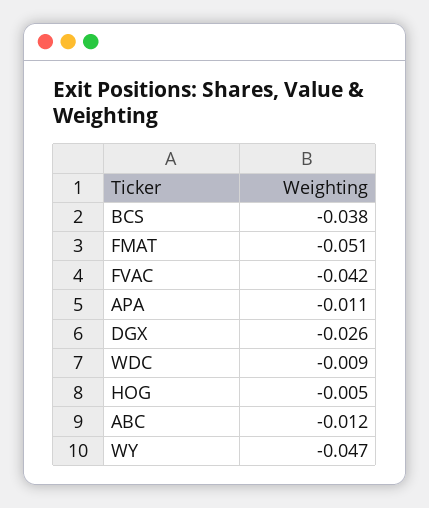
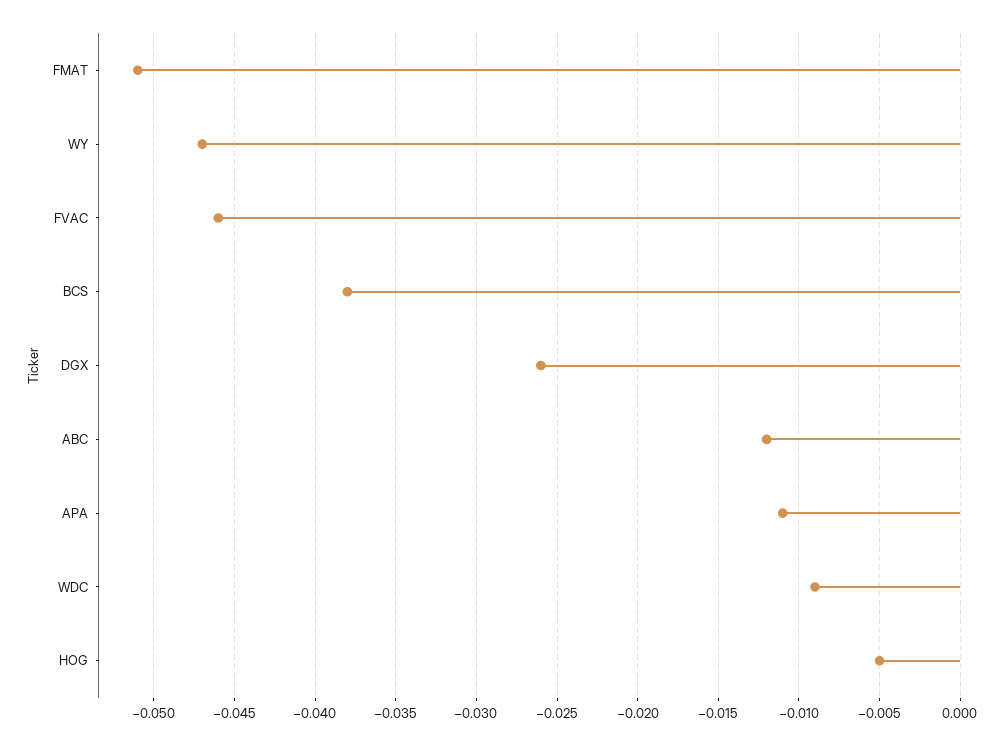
  {
    "BCS": -0.038,
    "FMAT": -0.051,
-   "FVAC": -0.042,
+   "FVAC": -0.046,
    "APA": -0.011,
    "DGX": -0.026,
    "WDC": -0.009,
    "HOG": -0.005,
    "ABC": -0.012,
    "WY": -0.047
  }

